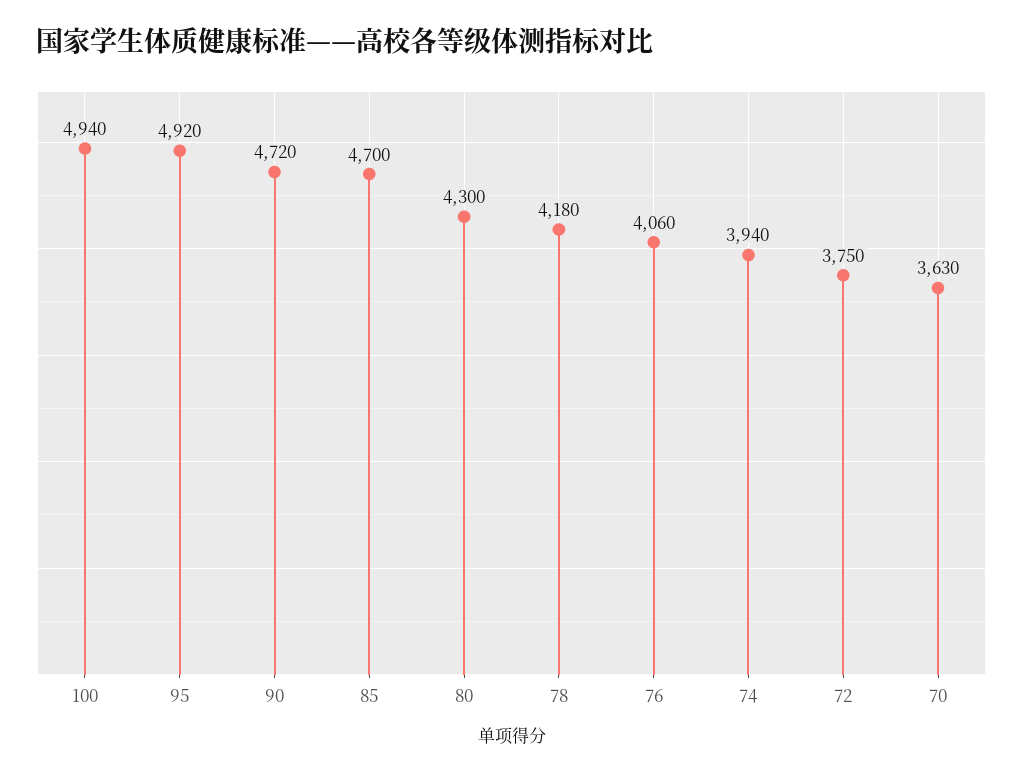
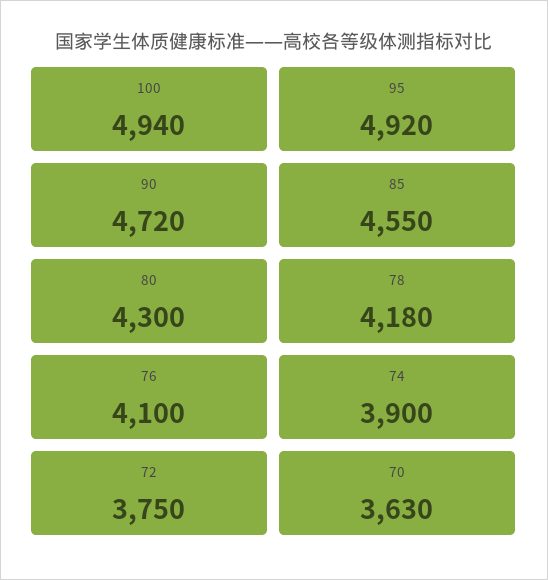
  {
    "100": 4940,
    "95": 4920,
    "90": 4720,
-   "85": 4700,
+   "85": 4550,
    "80": 4300,
    "78": 4180,
-   "76": 4060,
+   "76": 4100,
-   "74": 3940,
+   "74": 3900,
    "72": 3750,
    "70": 3630
  }

